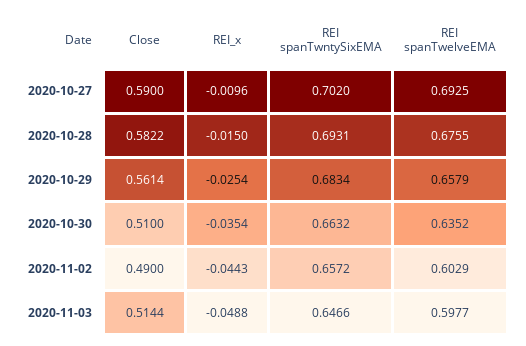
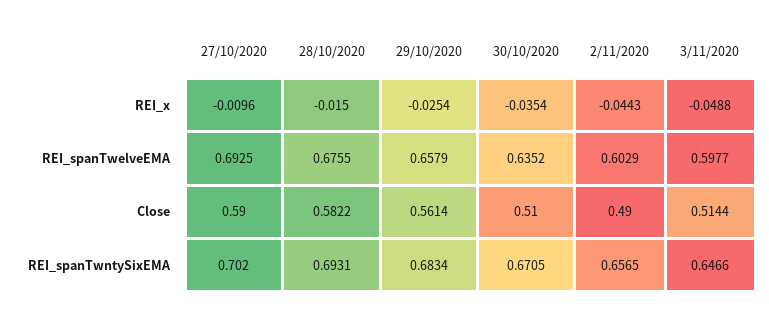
  {
    "Close": {
      "2020-10-27": 0.59,
      "2020-10-28": 0.5822,
      "2020-10-29": 0.5614,
      "2020-10-30": 0.51,
      "2020-11-02": 0.49,
      "2020-11-03": 0.5144
    },
    "REI_x": {
      "2020-10-27": -0.0096,
      "2020-10-28": -0.015,
      "2020-10-29": -0.0254,
      "2020-10-30": -0.0354,
      "2020-11-02": -0.0443,
      "2020-11-03": -0.0488
    },
    "REI spanTwntySixEMA": {
      "2020-10-27": 0.702,
      "2020-10-28": 0.6931,
      "2020-10-29": 0.6834,
-     "2020-10-30": 0.6632,
+     "2020-10-30": 0.6705,
-     "2020-11-02": 0.6572,
+     "2020-11-02": 0.6565,
      "2020-11-03": 0.6466
    },
    "REI spanTwelveEMA": {
      "2020-10-27": 0.6925,
      "2020-10-28": 0.6755,
      "2020-10-29": 0.6579,
      "2020-10-30": 0.6352,
      "2020-11-02": 0.6029,
      "2020-11-03": 0.5977
    }
  }

